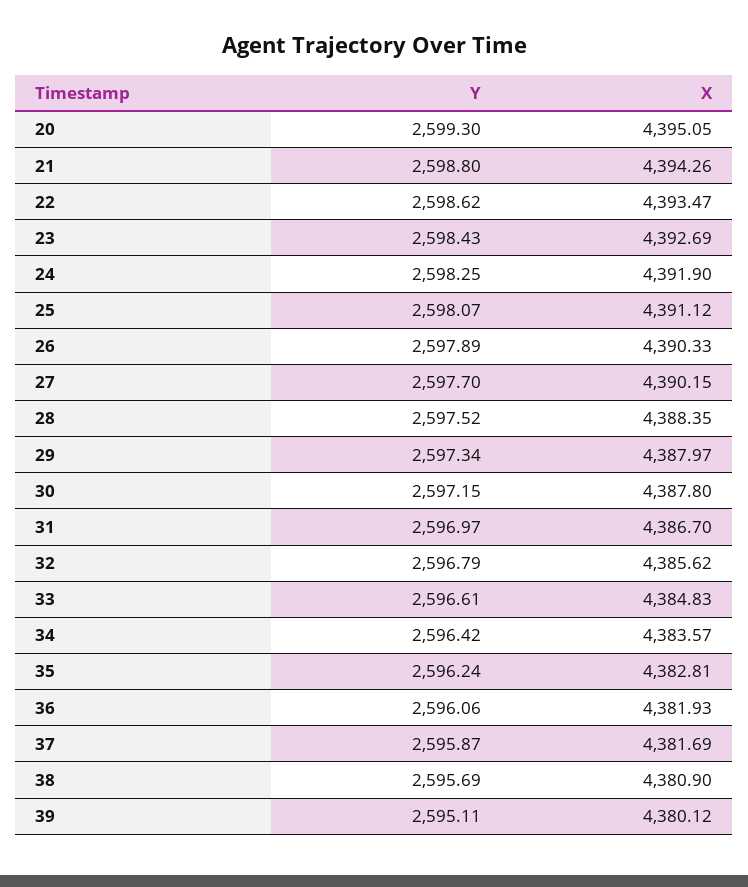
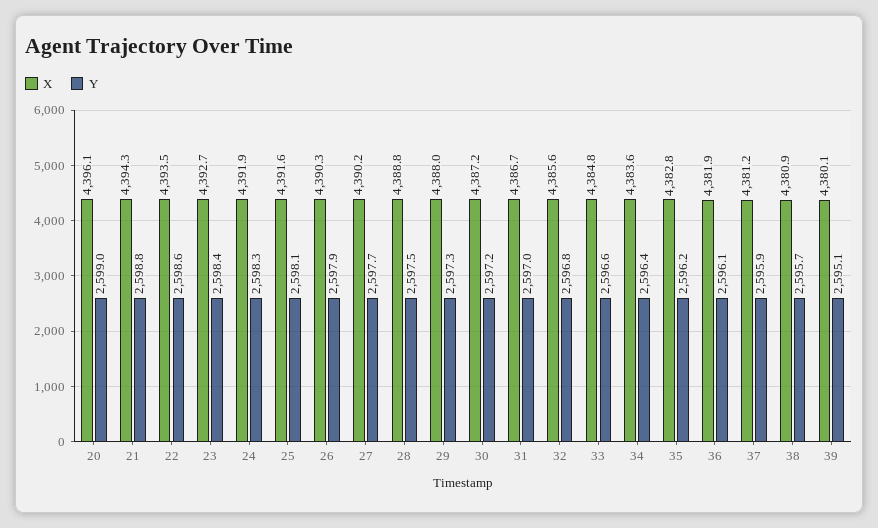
  {
    "Y": {
-     "20": 2599.3,
+     "20": 2599,
      "21": 2598.8,
      "22": 2598.62,
      "23": 2598.43,
      "24": 2598.25,
      "25": 2598.07,
      "26": 2597.89,
      "27": 2597.7,
      "28": 2597.52,
      "29": 2597.34,
      "30": 2597.15,
      "31": 2596.97,
      "32": 2596.79,
      "33": 2596.61,
      "34": 2596.42,
      "35": 2596.24,
      "36": 2596.06,
      "37": 2595.87,
      "38": 2595.69,
      "39": 2595.11
    },
    "X": {
-     "20": 4395.05,
+     "20": 4396.1,
      "21": 4394.26,
      "22": 4393.47,
      "23": 4392.69,
      "24": 4391.9,
-     "25": 4391.12,
+     "25": 4391.6,
      "26": 4390.33,
      "27": 4390.15,
-     "28": 4388.35,
+     "28": 4388.8,
      "29": 4387.97,
-     "30": 4387.8,
+     "30": 4387.2,
      "31": 4386.7,
      "32": 4385.62,
      "33": 4384.83,
      "34": 4383.57,
      "35": 4382.81,
      "36": 4381.93,
-     "37": 4381.69,
+     "37": 4381.2,
      "38": 4380.9,
      "39": 4380.12
    }
  }

